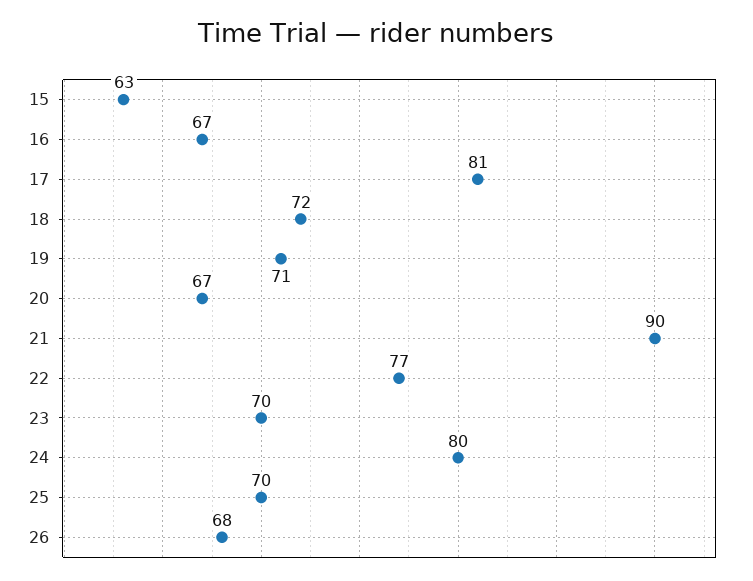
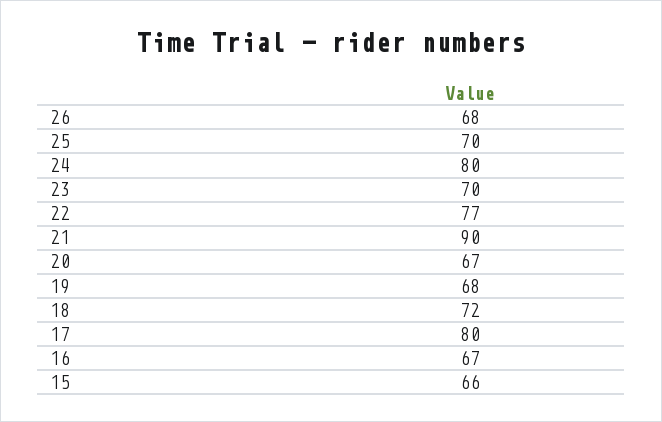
  {
-   "15": 63,
+   "15": 66,
    "16": 67,
-   "17": 81,
+   "17": 80,
    "18": 72,
-   "19": 71,
+   "19": 68,
    "20": 67,
    "21": 90,
    "22": 77,
    "23": 70,
    "24": 80,
    "25": 70,
    "26": 68
  }

